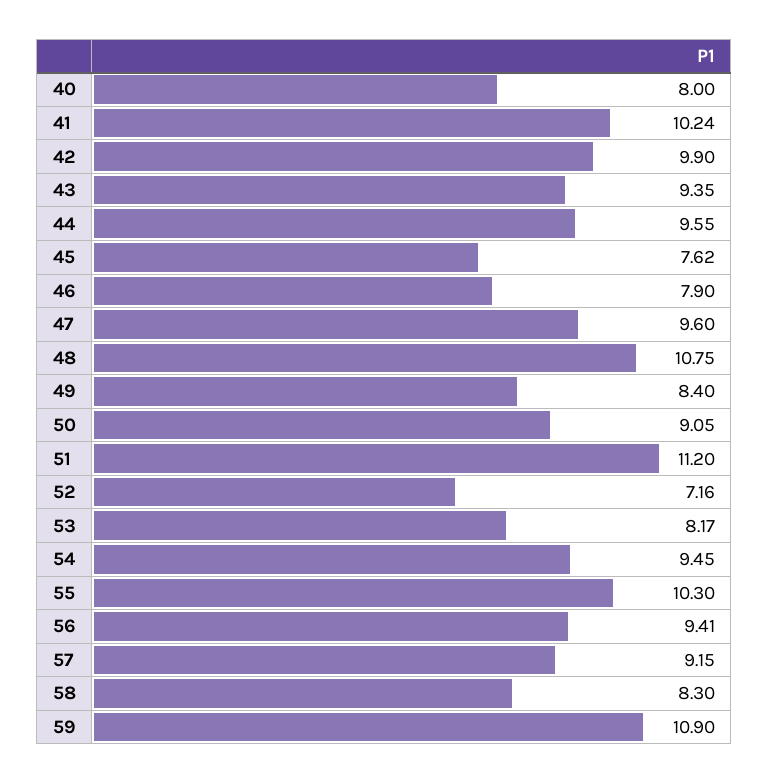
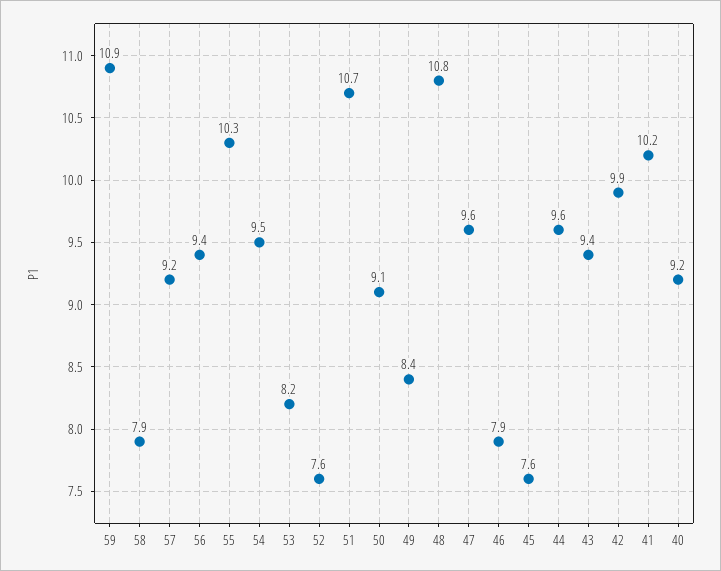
  {
-   "40": 8,
+   "40": 9.2,
    "41": 10.24,
    "42": 9.9,
    "43": 9.35,
    "44": 9.55,
    "45": 7.62,
    "46": 7.9,
    "47": 9.6,
    "48": 10.75,
    "49": 8.4,
    "50": 9.05,
-   "51": 11.2,
+   "51": 10.7,
-   "52": 7.16,
+   "52": 7.6,
    "53": 8.17,
    "54": 9.45,
    "55": 10.3,
    "56": 9.41,
    "57": 9.15,
-   "58": 8.3,
+   "58": 7.9,
    "59": 10.9
  }

